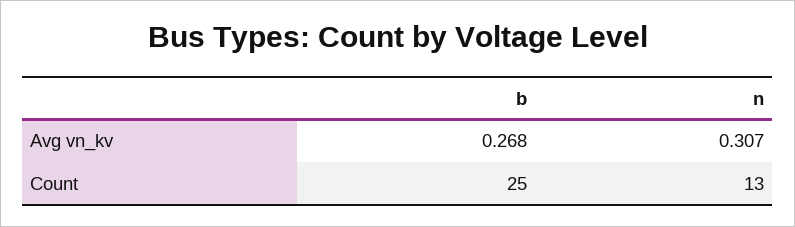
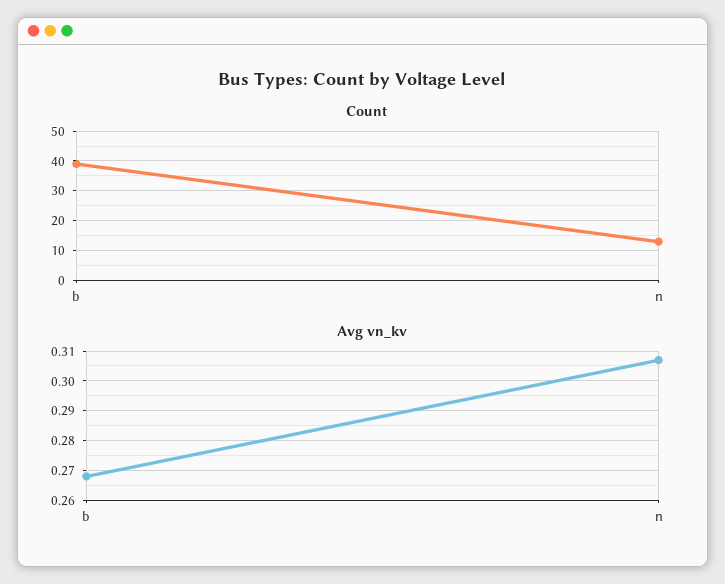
  {
    "Avg vn_kv": {
      "b": 0.268,
      "n": 0.307
    },
    "Count": {
-     "b": 25,
+     "b": 40,
      "n": 13
    }
  }

